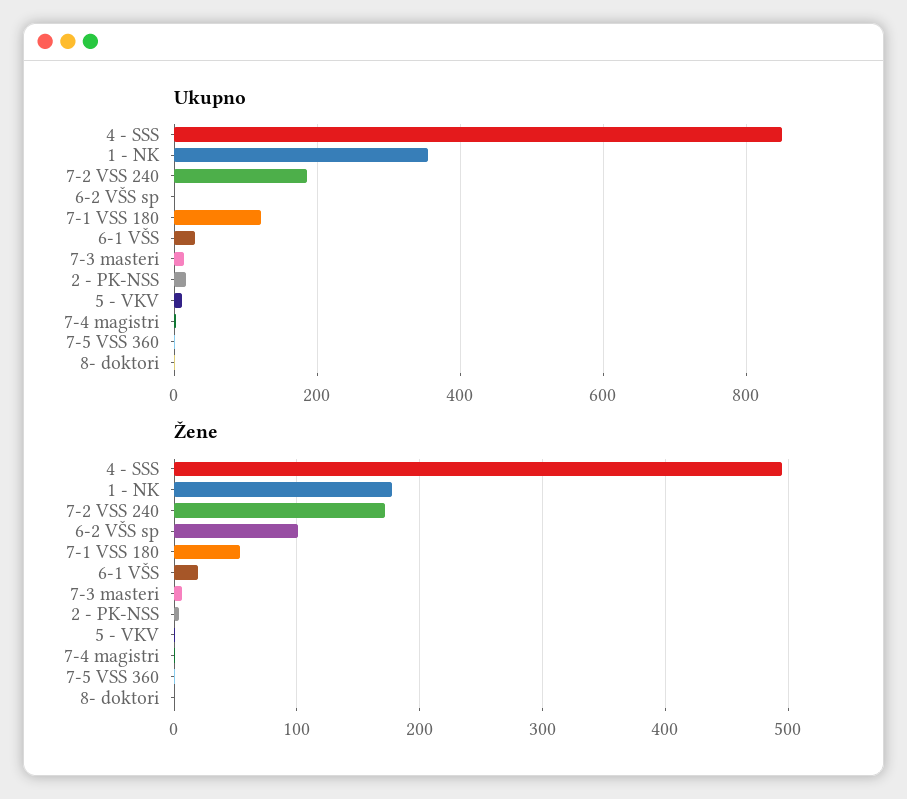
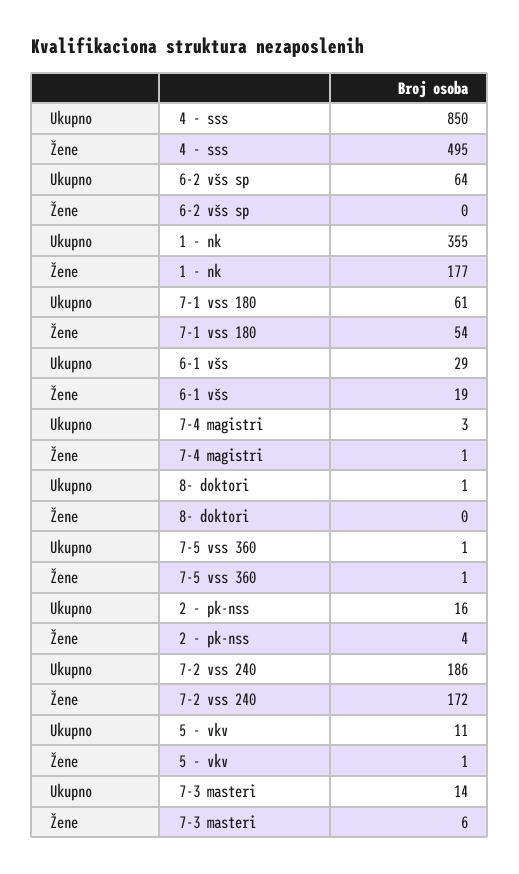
  {
    "Ukupno": {
      "4 - SSS": 850,
      "1 - NK": 355,
      "7-2 VSS 240": 186,
-     "6-2 VŠS sp": 0,
+     "6-2 VŠS sp": 64,
-     "7-1 VSS 180": 120,
+     "7-1 VSS 180": 61,
      "6-1 VŠS": 29,
      "7-3 masteri": 14,
      "2 - PK-NSS": 16,
      "5 - VKV": 11,
      "7-4 magistri": 3,
      "7-5 VSS 360": 1,
      "8- doktori": 1
    },
    "Žene": {
      "4 - SSS": 495,
      "1 - NK": 177,
      "7-2 VSS 240": 172,
-     "6-2 VŠS sp": 100,
+     "6-2 VŠS sp": 0,
      "7-1 VSS 180": 54,
      "6-1 VŠS": 19,
      "7-3 masteri": 6,
      "2 - PK-NSS": 4,
      "5 - VKV": 1,
      "7-4 magistri": 1,
      "7-5 VSS 360": 1,
      "8- doktori": 0
    }
  }

